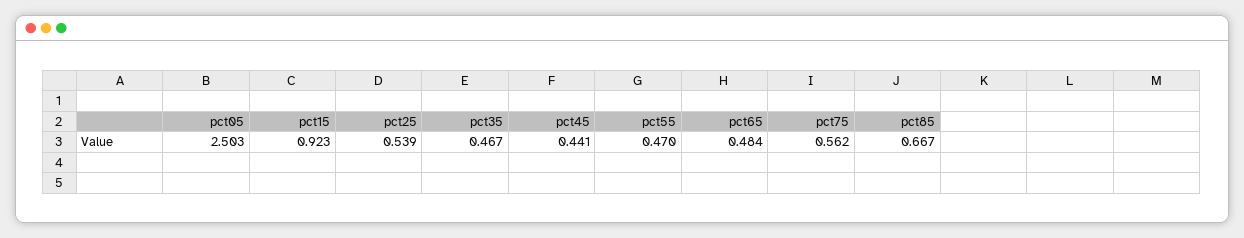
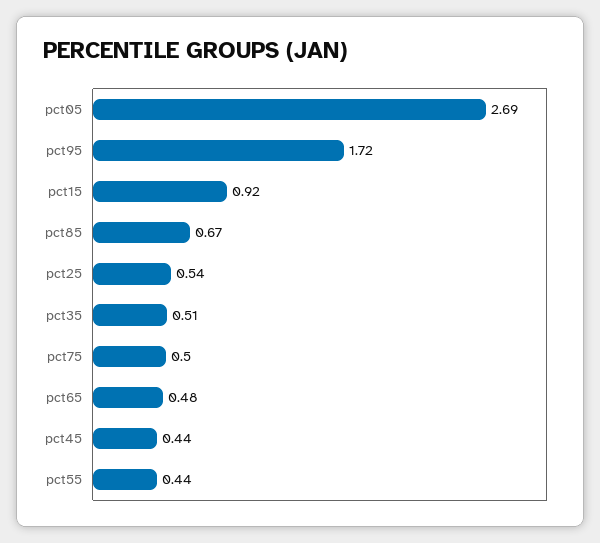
  {
-   "pct05": 2.503,
+   "pct05": 2.69,
    "pct15": 0.923,
    "pct25": 0.539,
-   "pct35": 0.467,
+   "pct35": 0.51,
    "pct45": 0.441,
-   "pct55": 0.47,
+   "pct55": 0.44,
    "pct65": 0.484,
-   "pct75": 0.562,
+   "pct75": 0.5,
-   "pct85": 0.667
+   "pct85": 0.667,
+   "pct95": 1.72
  }

